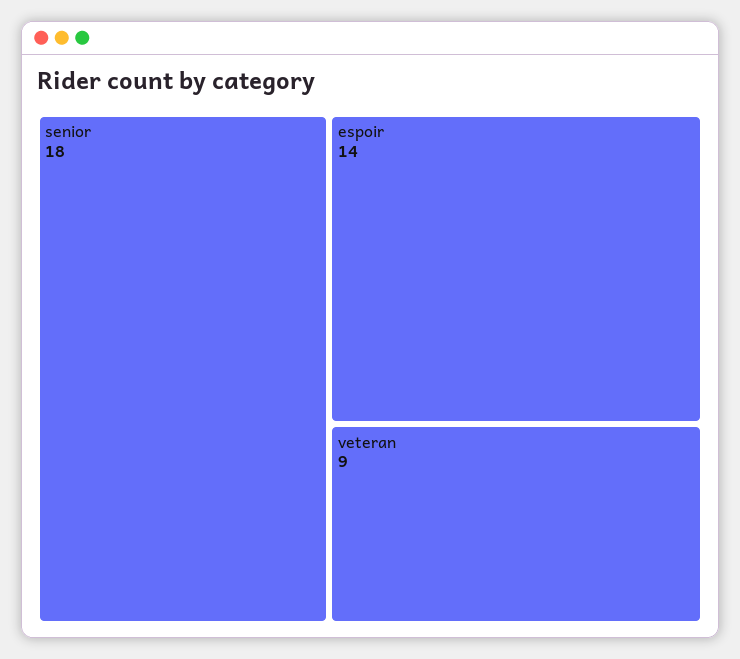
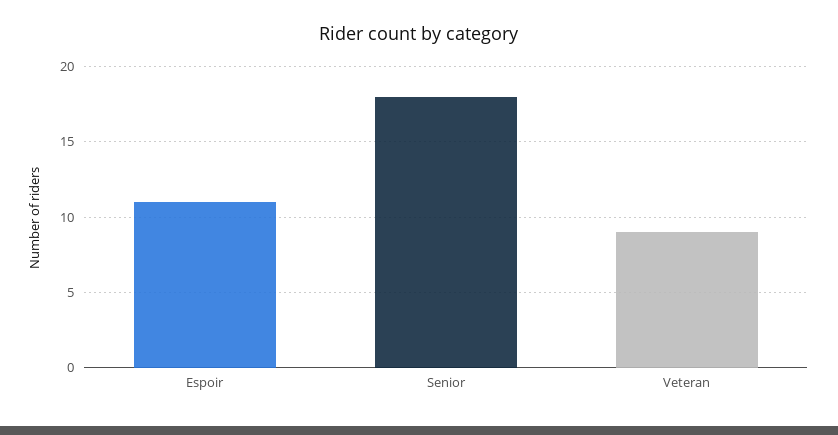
  {
    "senior": 18,
-   "espoir": 14,
+   "espoir": 11,
    "veteran": 9
  }

